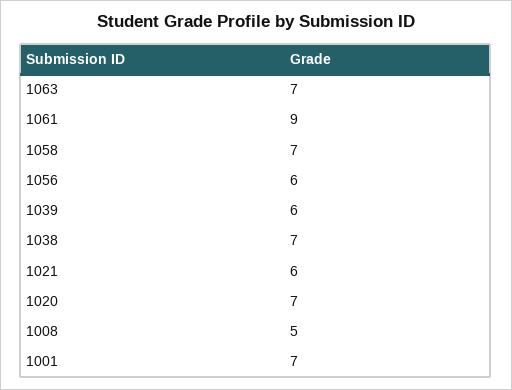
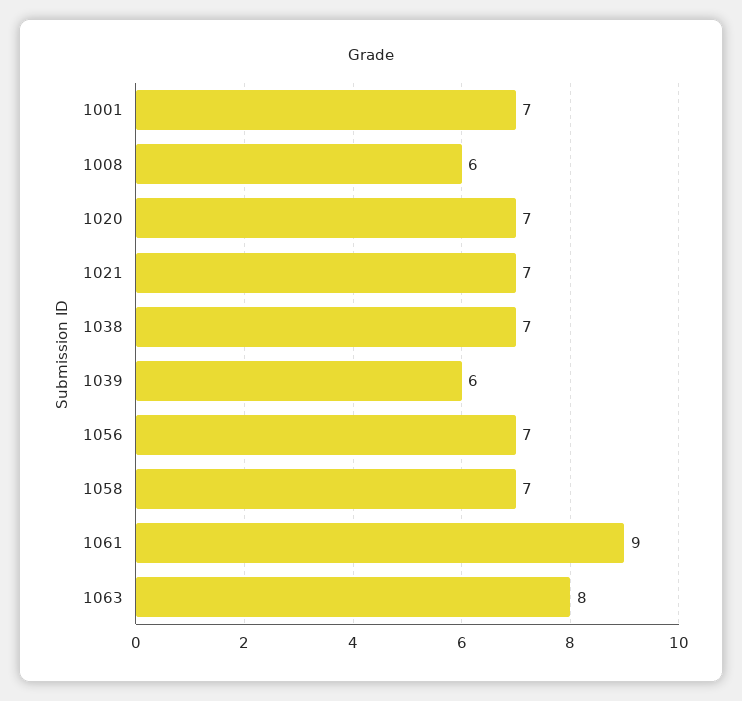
  {
-   "1063": 7,
+   "1063": 8,
    "1061": 9,
    "1058": 7,
-   "1056": 6,
+   "1056": 7,
    "1039": 6,
    "1038": 7,
-   "1021": 6,
+   "1021": 7,
    "1020": 7,
-   "1008": 5,
+   "1008": 6,
    "1001": 7
  }

